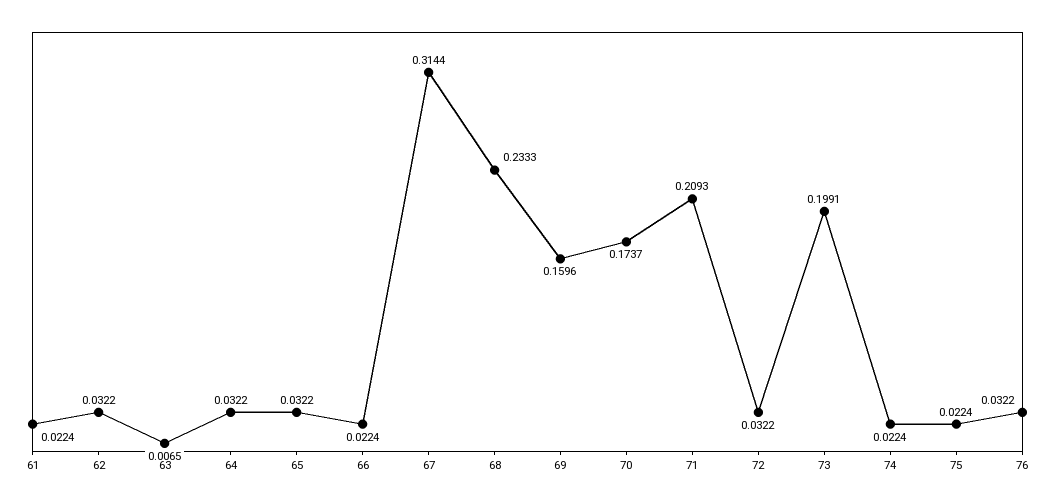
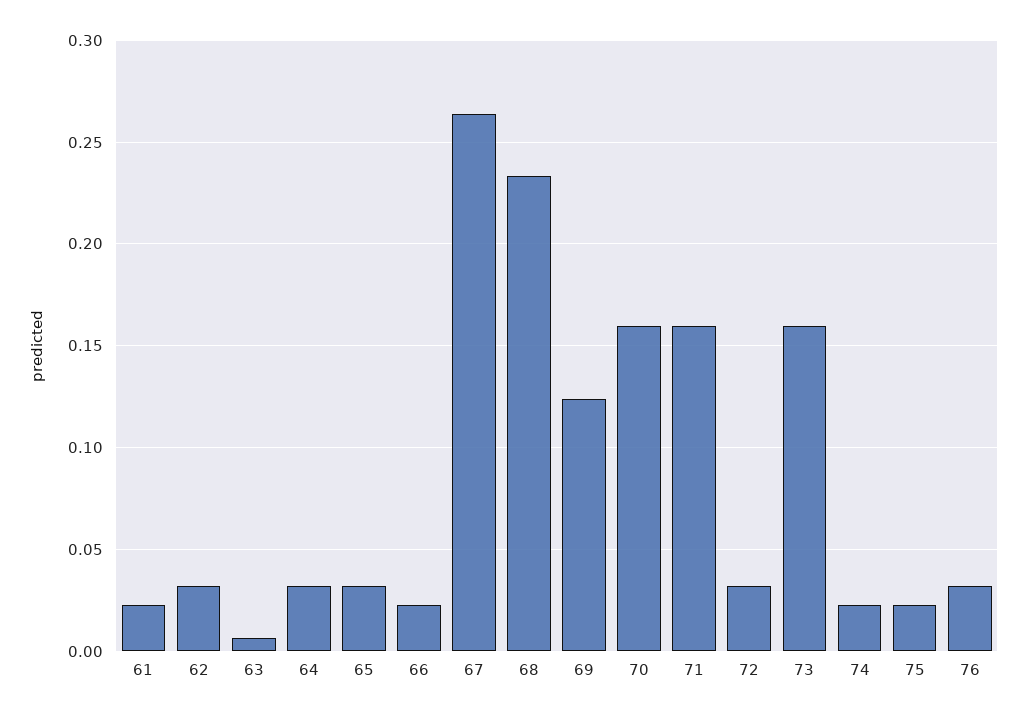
  {
    "61": 0.0224,
    "62": 0.0322,
    "63": 0.0065,
    "64": 0.0322,
    "65": 0.0322,
    "66": 0.0224,
-   "67": 0.3144,
+   "67": 0.265,
    "68": 0.2333,
-   "69": 0.1596,
+   "69": 0.125,
-   "70": 0.1737,
+   "70": 0.16,
-   "71": 0.2093,
+   "71": 0.16,
    "72": 0.0322,
-   "73": 0.1991,
+   "73": 0.16,
    "74": 0.0224,
    "75": 0.0224,
    "76": 0.0322
  }

